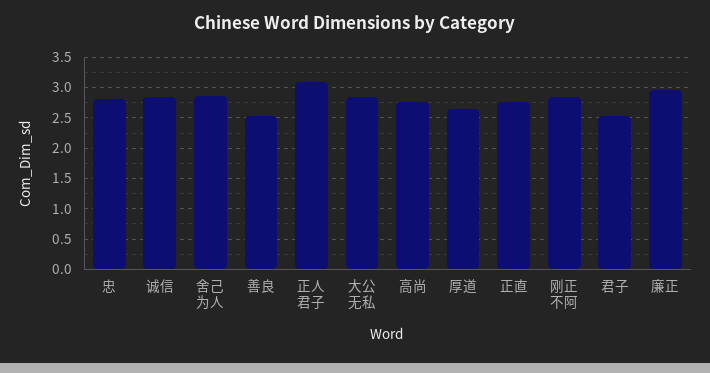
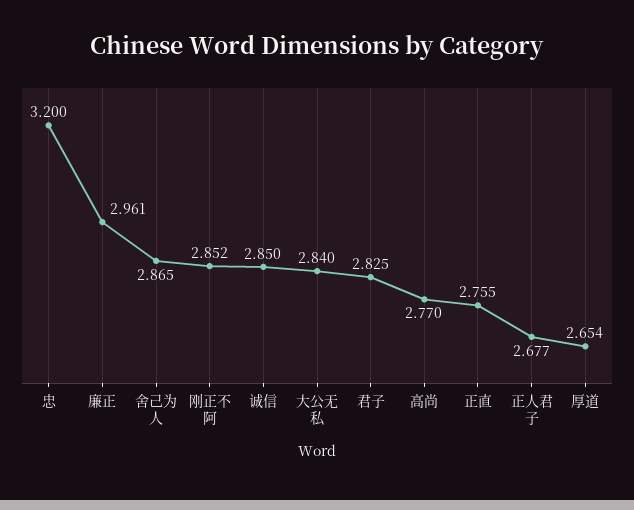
  {
-   "忠": 2.8,
+   "忠": 3.2,
    "诚信": 2.85,
    "舍己为人": 2.865,
-   "善良": 2.5,
-   "正人君子": 3.1,
+   "正人君子": 2.677,
    "大公无私": 2.84,
    "高尚": 2.77,
    "厚道": 2.654,
    "正直": 2.755,
    "刚正不阿": 2.852,
-   "君子": 2.5,
+   "君子": 2.825,
    "廉正": 2.961
  }

